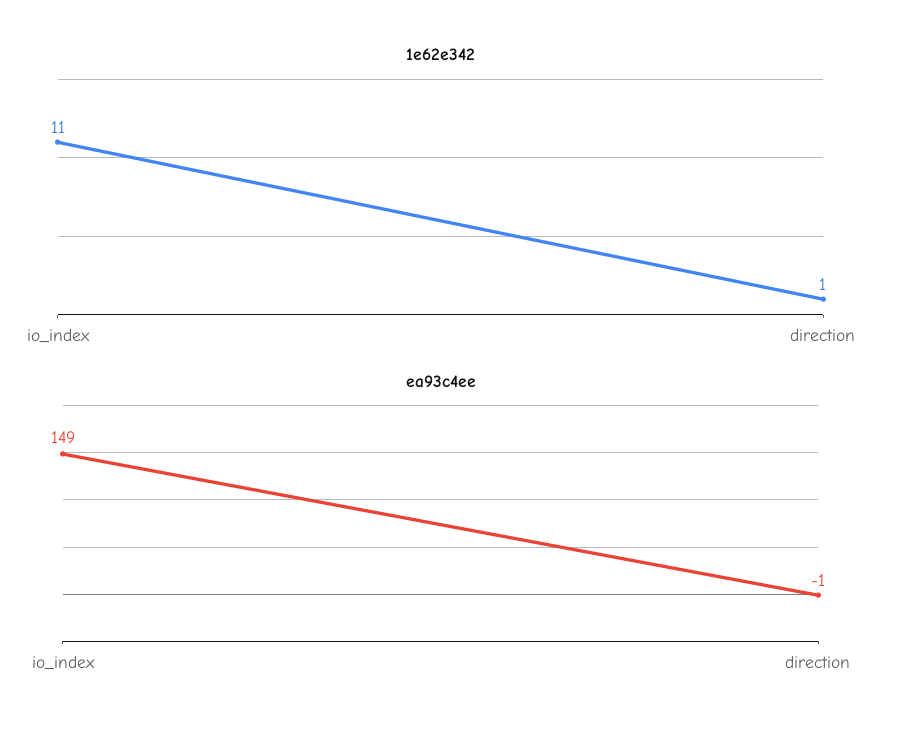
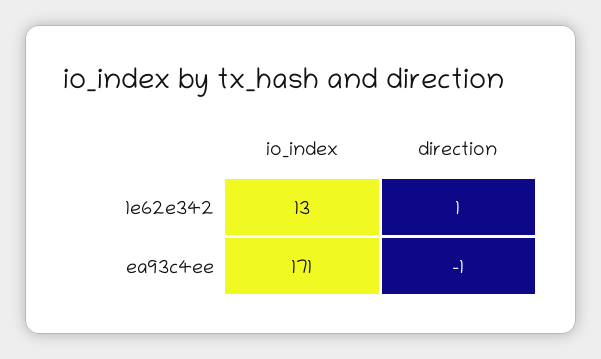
  {
    "1e62e342": {
-     "io_index": 11,
+     "io_index": 13,
      "direction": 1
    },
    "ea93c4ee": {
-     "io_index": 149,
+     "io_index": 171,
      "direction": -1
    }
  }

